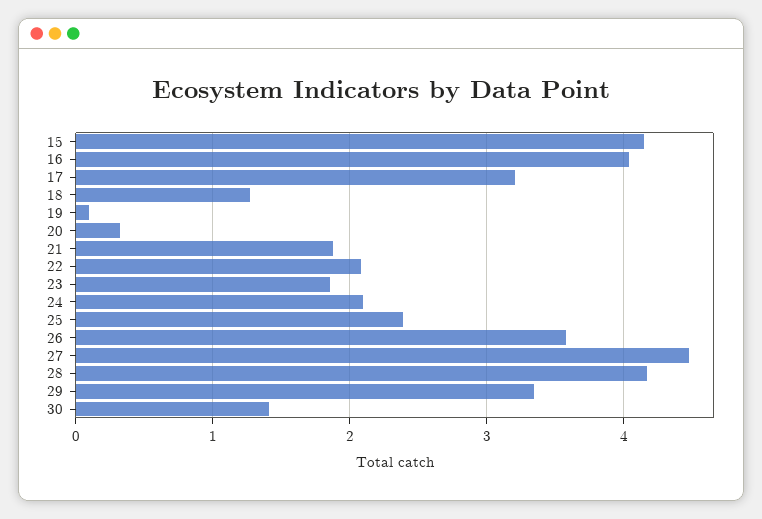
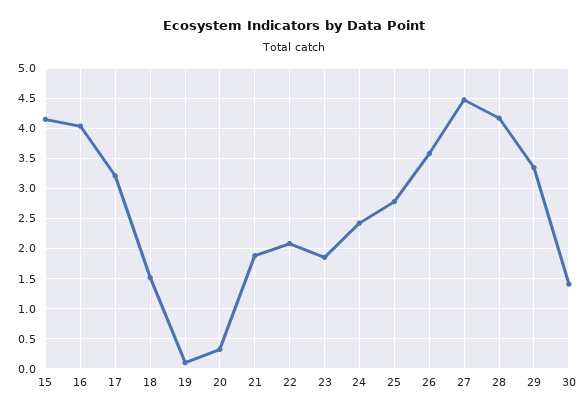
  {
    "15": 4.2,
    "16": 4,
    "17": 3.2,
-   "18": 1.3,
+   "18": 1.5,
    "19": 0.1,
    "20": 0.3,
    "21": 1.9,
    "22": 2.1,
    "23": 1.9,
-   "24": 2.1,
+   "24": 2.4,
-   "25": 2.4,
+   "25": 2.8,
    "26": 3.6,
    "27": 4.5,
    "28": 4.2,
    "29": 3.3,
    "30": 1.4
  }

